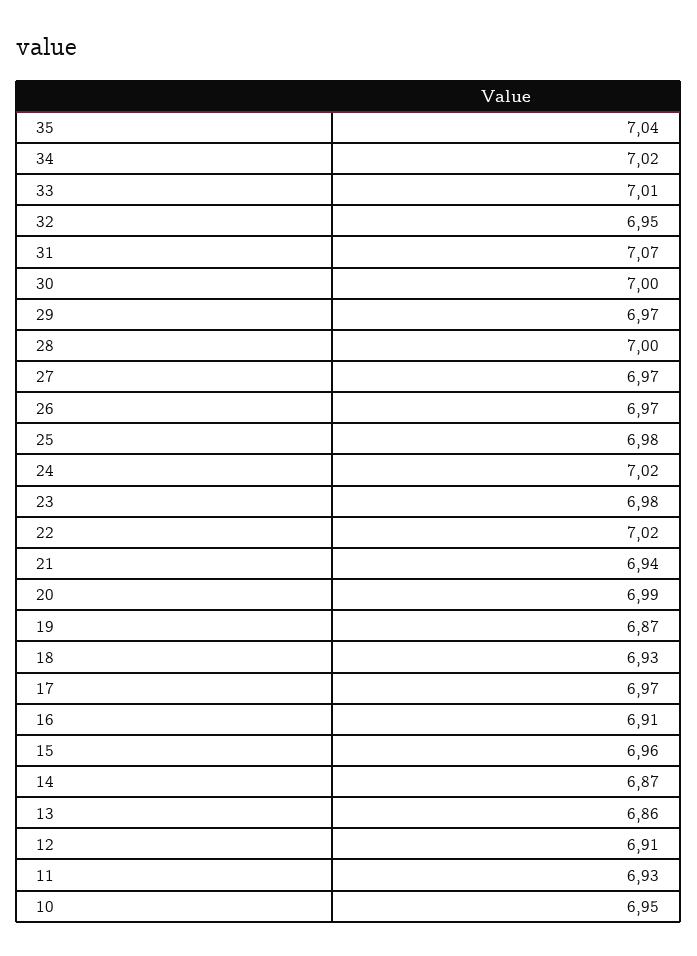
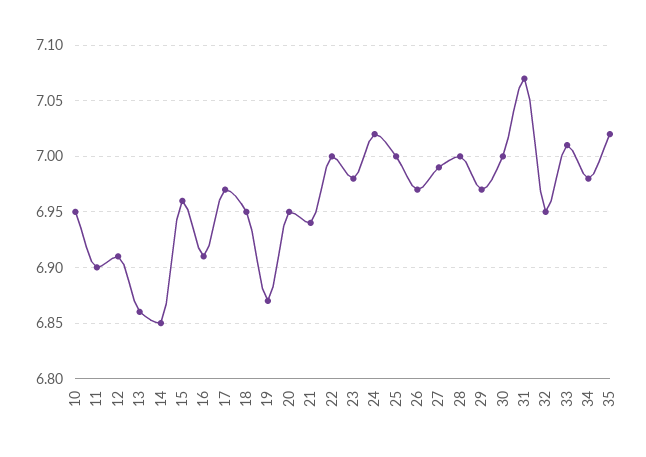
  {
-   "35": 7.04,
+   "35": 7.02,
-   "34": 7.02,
+   "34": 6.98,
    "33": 7.01,
    "32": 6.95,
    "31": 7.07,
    "30": 7,
    "29": 6.97,
    "28": 7,
-   "27": 6.97,
+   "27": 6.99,
    "26": 6.97,
-   "25": 6.98,
+   "25": 7,
    "24": 7.02,
    "23": 6.98,
-   "22": 7.02,
+   "22": 7,
    "21": 6.94,
-   "20": 6.99,
+   "20": 6.95,
    "19": 6.87,
-   "18": 6.93,
+   "18": 6.95,
    "17": 6.97,
    "16": 6.91,
    "15": 6.96,
-   "14": 6.87,
+   "14": 6.85,
    "13": 6.86,
    "12": 6.91,
-   "11": 6.93,
+   "11": 6.9,
    "10": 6.95
  }

